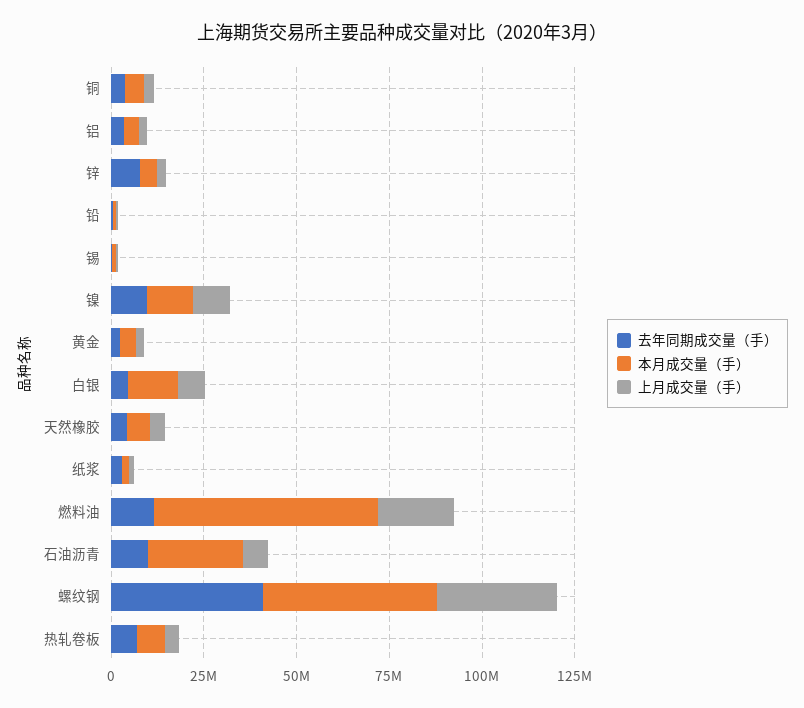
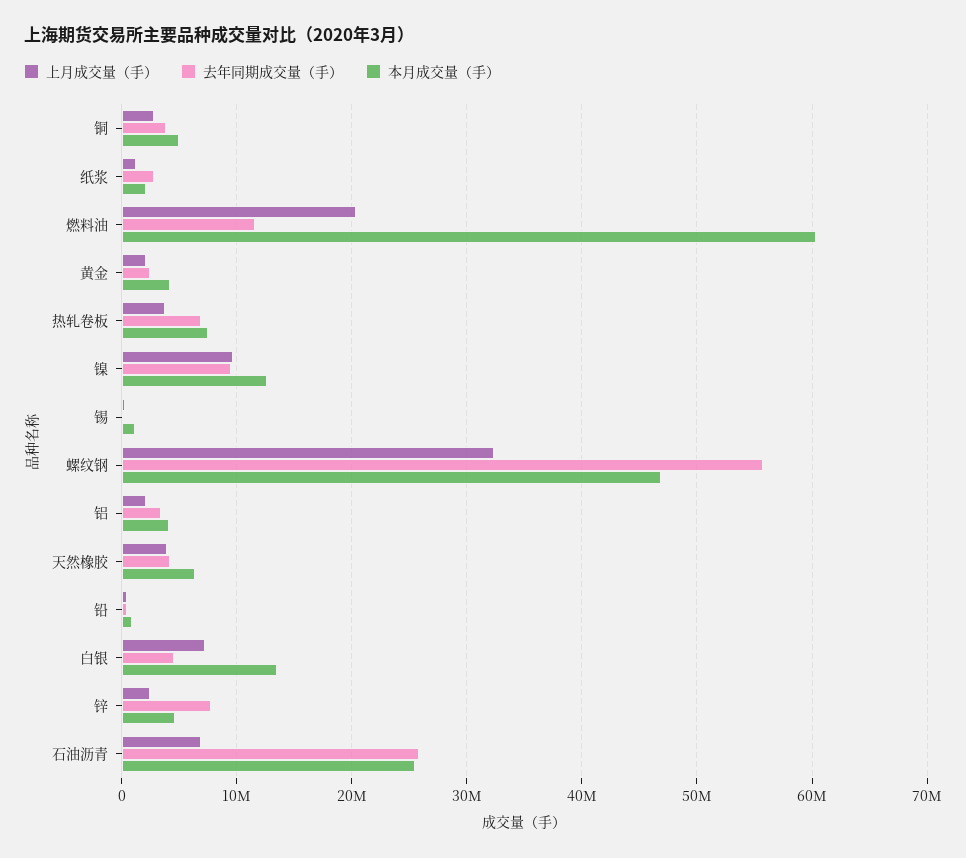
  {
    "去年同期成交量（手）": {
      "铜": 4000000,
      "铝": 3000000,
      "锌": 8000000,
      "铅": 0,
      "锡": 0,
      "镍": 10000000,
      "黄金": 2000000,
      "白银": 5000000,
      "天然橡胶": 4000000,
      "纸浆": 3000000,
      "燃料油": 12000000,
-     "石油沥青": 10000000,
+     "石油沥青": 26000000,
-     "螺纹钢": 40000000,
+     "螺纹钢": 56000000,
      "热轧卷板": 7000000
    },
    "本月成交量（手）": {
      "铜": 5000000,
      "铝": 4000000,
      "锌": 5000000,
      "铅": 1000000,
      "锡": 1000000,
      "镍": 13000000,
      "黄金": 4000000,
      "白银": 14000000,
      "天然橡胶": 6000000,
      "纸浆": 2000000,
      "燃料油": 60000000,
      "石油沥青": 25000000,
      "螺纹钢": 47000000,
      "热轧卷板": 8000000
    },
    "上月成交量（手）": {
      "铜": 3000000,
      "铝": 2000000,
      "锌": 2000000,
      "铅": 0,
      "锡": 0,
      "镍": 10000000,
      "黄金": 2000000,
      "白银": 7000000,
      "天然橡胶": 4000000,
      "纸浆": 1000000,
      "燃料油": 20000000,
      "石油沥青": 7000000,
      "螺纹钢": 32000000,
      "热轧卷板": 4000000
    }
  }

